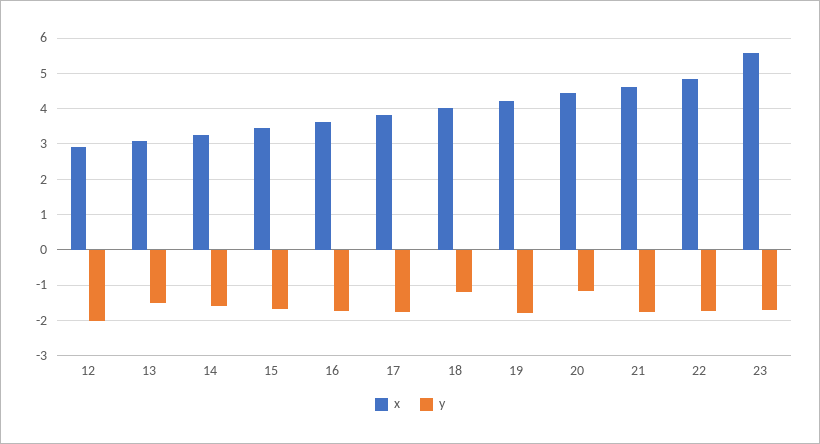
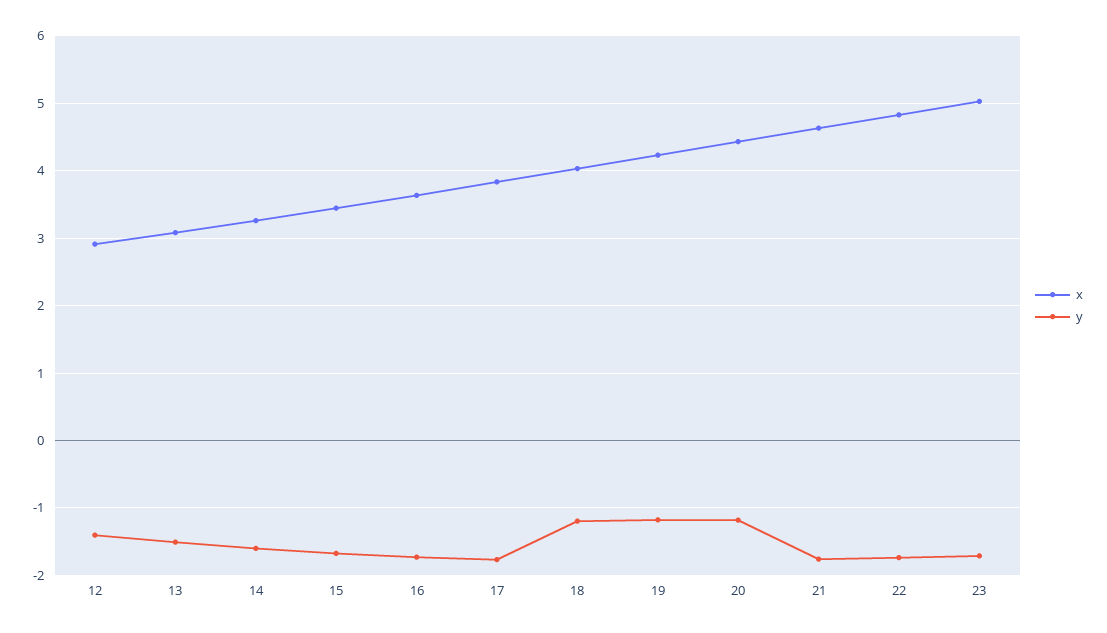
  {
    "x": {
      "12": 2.9,
      "13": 3.1,
      "14": 3.3,
      "15": 3.4,
      "16": 3.6,
      "17": 3.8,
      "18": 4,
      "19": 4.2,
      "20": 4.4,
      "21": 4.6,
      "22": 4.8,
-     "23": 5.6
+     "23": 5
    },
    "y": {
-     "12": -2,
+     "12": -1.4,
      "13": -1.5,
      "14": -1.6,
      "15": -1.7,
      "16": -1.7,
      "17": -1.8,
      "18": -1.2,
-     "19": -1.8,
+     "19": -1.2,
      "20": -1.2,
      "21": -1.8,
      "22": -1.7,
      "23": -1.7
    }
  }

